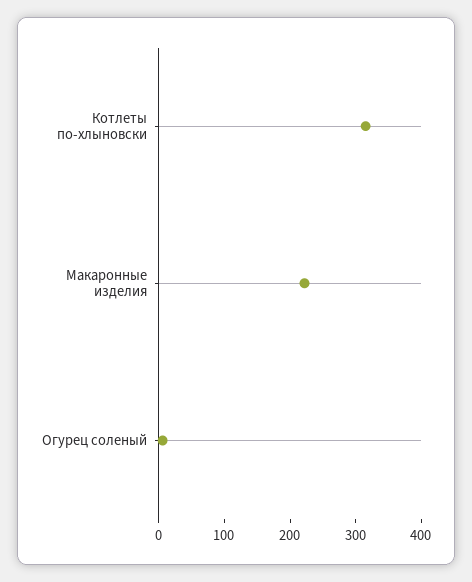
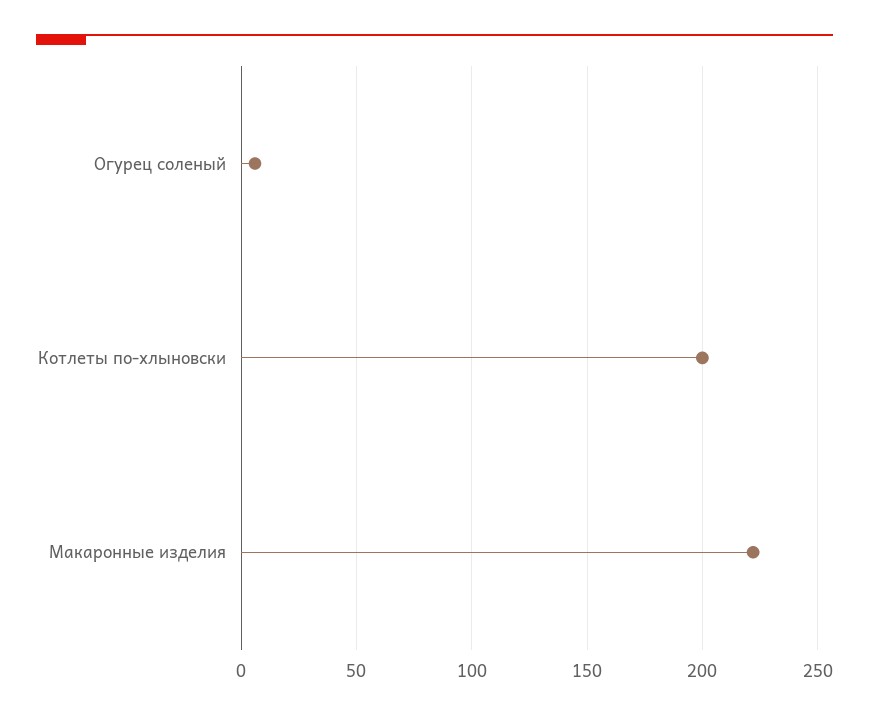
  {
-   "Котлеты по-хлыновски": 320,
+   "Котлеты по-хлыновски": 200,
    "Макаронные изделия": 220,
    "Огурец соленый": 5
  }

